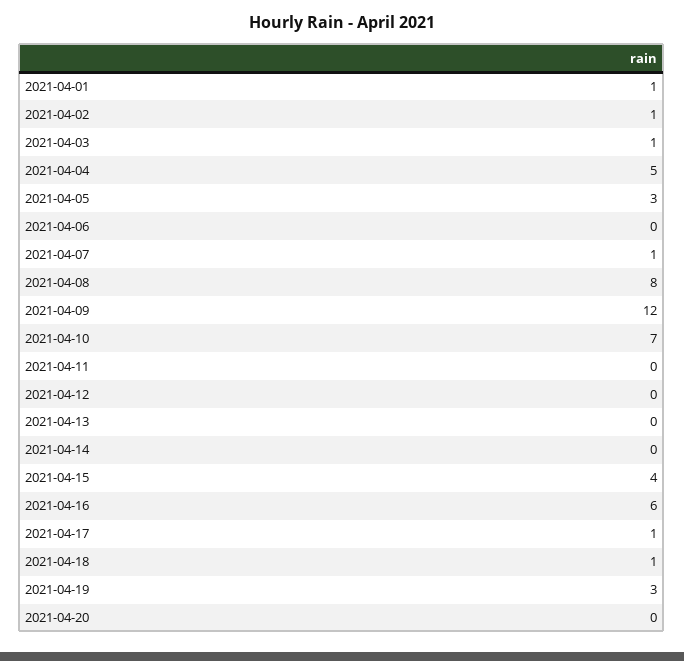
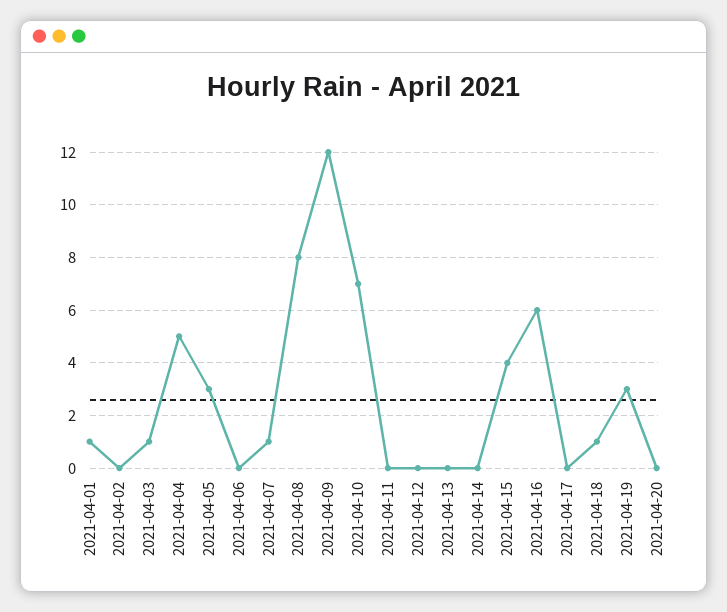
  {
    "2021-04-01": 1,
-   "2021-04-02": 1,
+   "2021-04-02": 0,
    "2021-04-03": 1,
    "2021-04-04": 5,
    "2021-04-05": 3,
    "2021-04-06": 0,
    "2021-04-07": 1,
    "2021-04-08": 8,
    "2021-04-09": 12,
    "2021-04-10": 7,
    "2021-04-11": 0,
    "2021-04-12": 0,
    "2021-04-13": 0,
    "2021-04-14": 0,
    "2021-04-15": 4,
    "2021-04-16": 6,
-   "2021-04-17": 1,
+   "2021-04-17": 0,
    "2021-04-18": 1,
    "2021-04-19": 3,
    "2021-04-20": 0
  }

